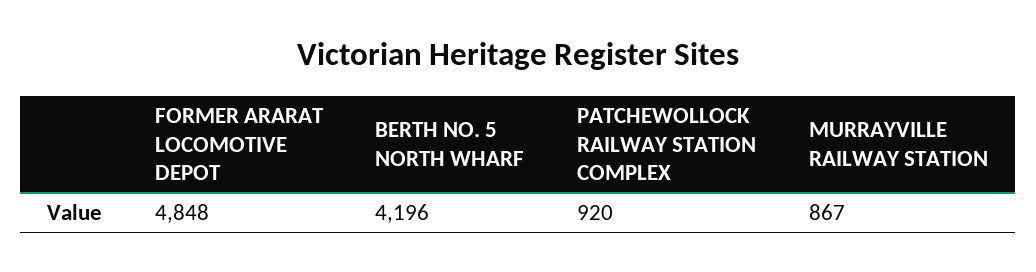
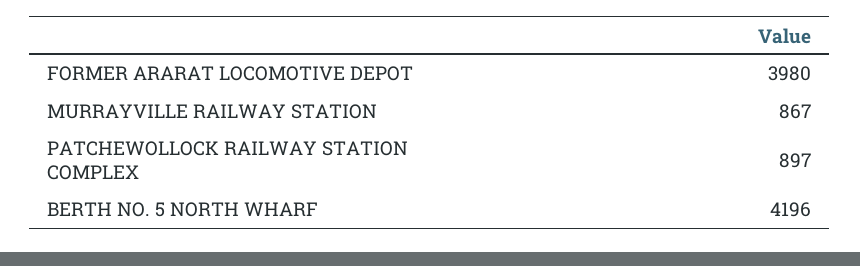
  {
-   "FORMER ARARAT LOCOMOTIVE DEPOT": 4848,
+   "FORMER ARARAT LOCOMOTIVE DEPOT": 3980,
    "BERTH NO. 5 NORTH WHARF": 4196,
-   "PATCHEWOLLOCK RAILWAY STATION COMPLEX": 920,
+   "PATCHEWOLLOCK RAILWAY STATION COMPLEX": 897,
    "MURRAYVILLE RAILWAY STATION": 867
  }

